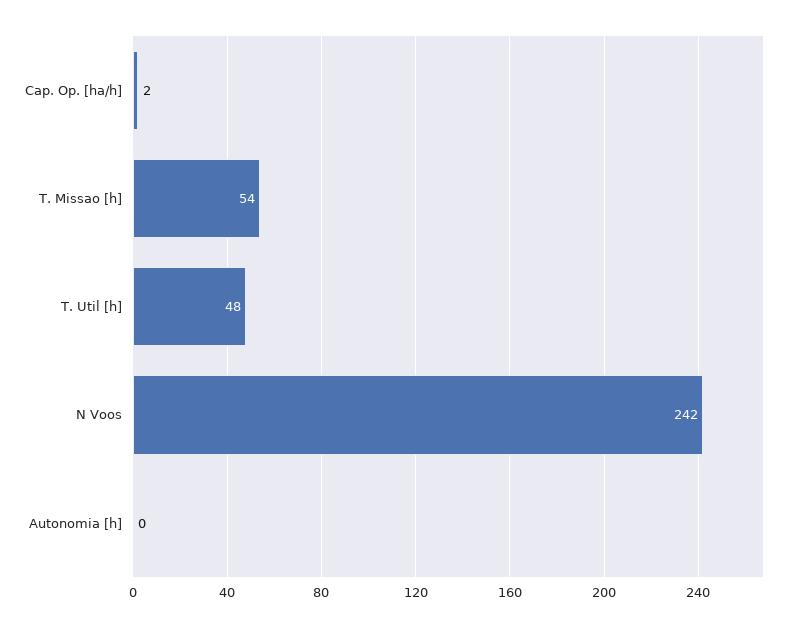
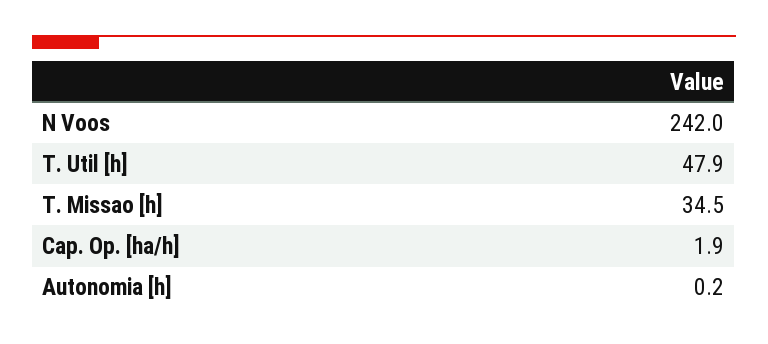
  {
    "Cap. Op. [ha/h]": 1.9,
-   "T. Missao [h]": 54,
+   "T. Missao [h]": 34.5,
    "T. Util [h]": 47.9,
    "N Voos": 242,
    "Autonomia [h]": 0.2
  }

